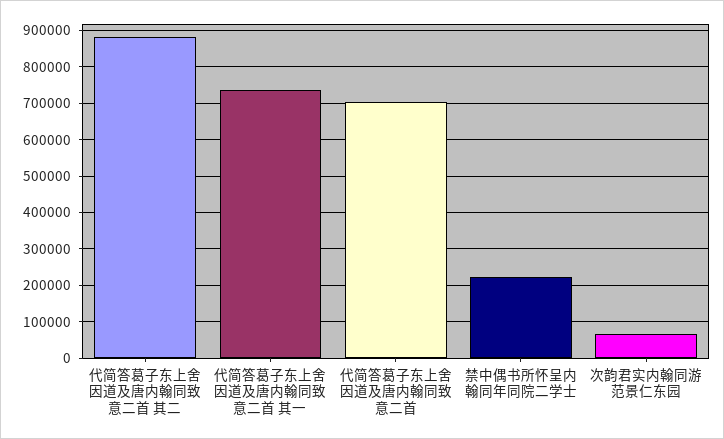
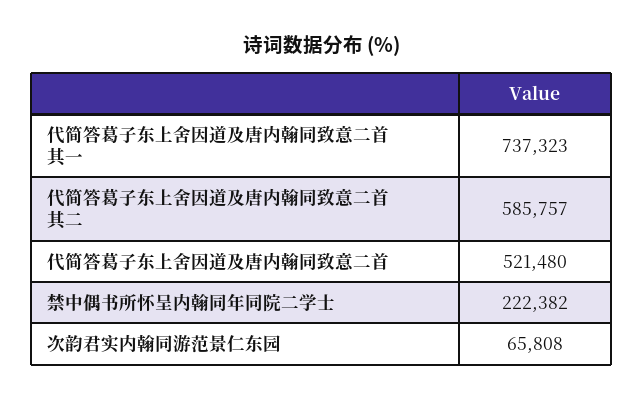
  {
-   "代简答葛子东上舍因道及唐内翰同致意二首 其二": 880000,
+   "代简答葛子东上舍因道及唐内翰同致意二首 其二": 585757,
    "代简答葛子东上舍因道及唐内翰同致意二首 其一": 737323,
-   "代简答葛子东上舍因道及唐内翰同致意二首": 700000,
+   "代简答葛子东上舍因道及唐内翰同致意二首": 521480,
    "禁中偶书所怀呈内翰同年同院二学士": 222382,
    "次韵君实内翰同游范景仁东园": 65808
  }

